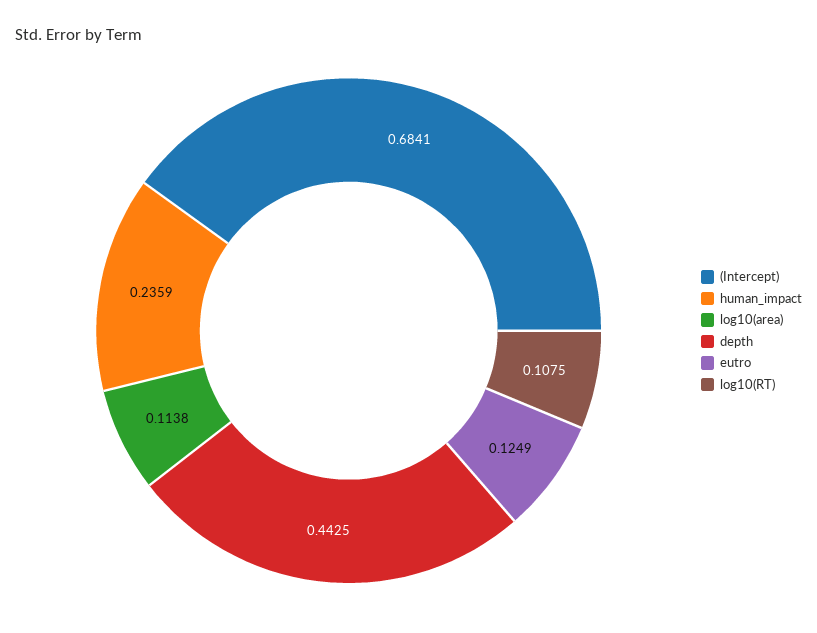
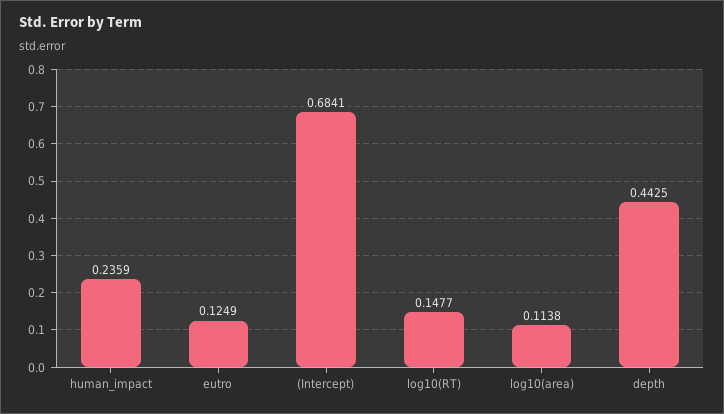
  {
    "(Intercept)": 0.6841,
    "human_impact": 0.2359,
    "log10(area)": 0.1138,
    "depth": 0.4425,
    "eutro": 0.1249,
-   "log10(RT)": 0.1075
+   "log10(RT)": 0.1477
  }

